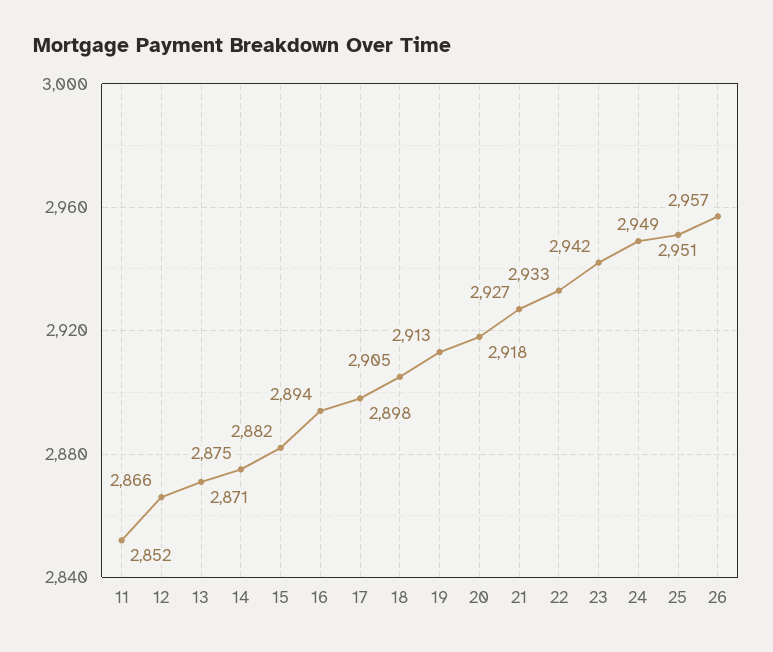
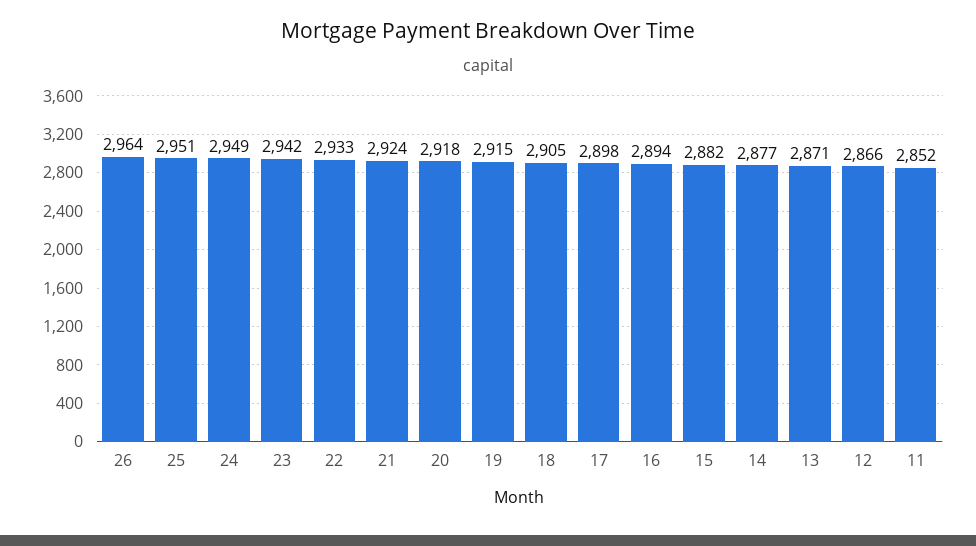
  {
    "11": 2852,
    "12": 2866,
    "13": 2871,
-   "14": 2875,
+   "14": 2877,
    "15": 2882,
    "16": 2894,
    "17": 2898,
    "18": 2905,
-   "19": 2913,
+   "19": 2915,
    "20": 2918,
-   "21": 2927,
+   "21": 2924,
    "22": 2933,
    "23": 2942,
    "24": 2949,
    "25": 2951,
-   "26": 2957
+   "26": 2964
  }

